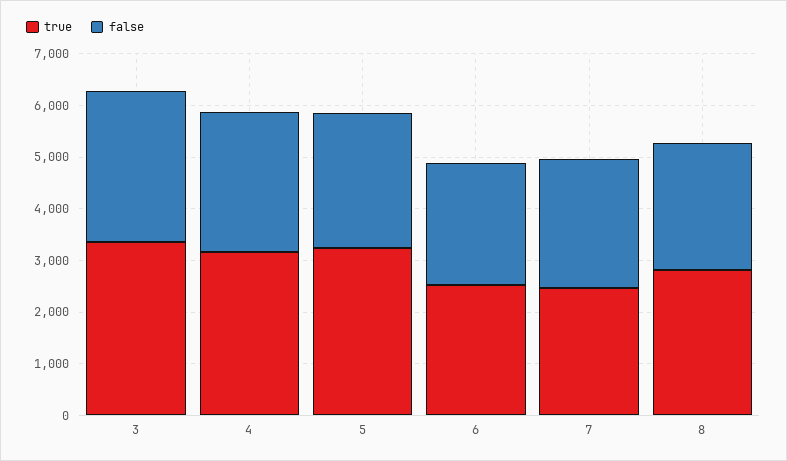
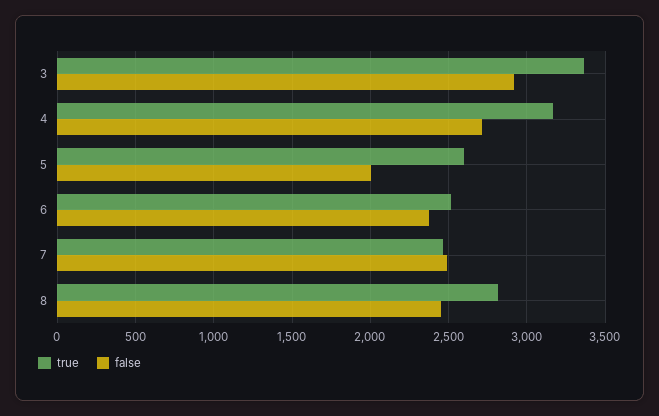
  {
    "true": {
      "3": 3350,
      "4": 3150,
-     "5": 3200,
+     "5": 2600,
      "6": 2500,
      "7": 2450,
      "8": 2800
    },
    "false": {
      "3": 2900,
      "4": 2700,
-     "5": 2600,
+     "5": 2000,
      "6": 2350,
      "7": 2500,
      "8": 2450
    }
  }

